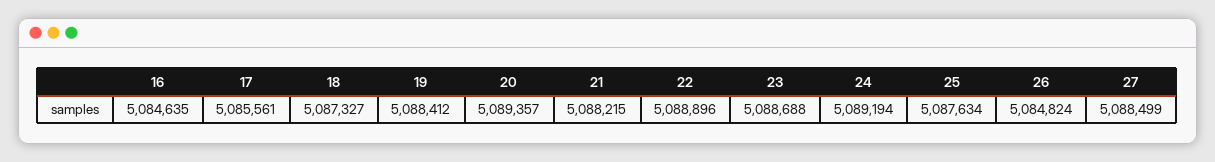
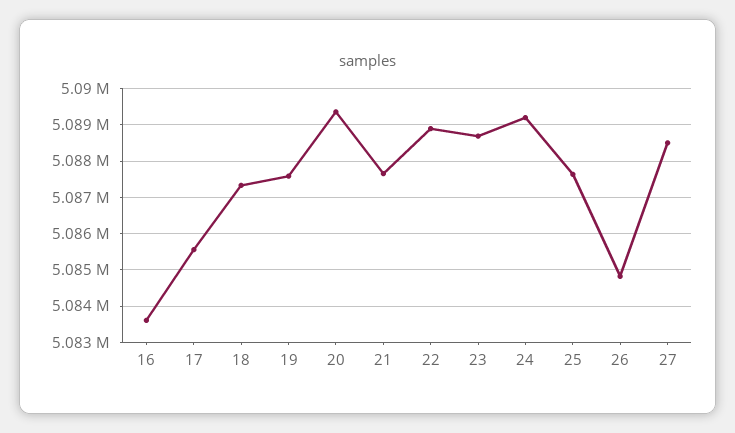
  {
-   "16": 5084635,
+   "16": 5083600,
    "17": 5085561,
    "18": 5087327,
-   "19": 5088412,
+   "19": 5087600,
    "20": 5089357,
-   "21": 5088215,
+   "21": 5087600,
    "22": 5088896,
    "23": 5088688,
    "24": 5089194,
    "25": 5087634,
    "26": 5084824,
    "27": 5088499
  }

